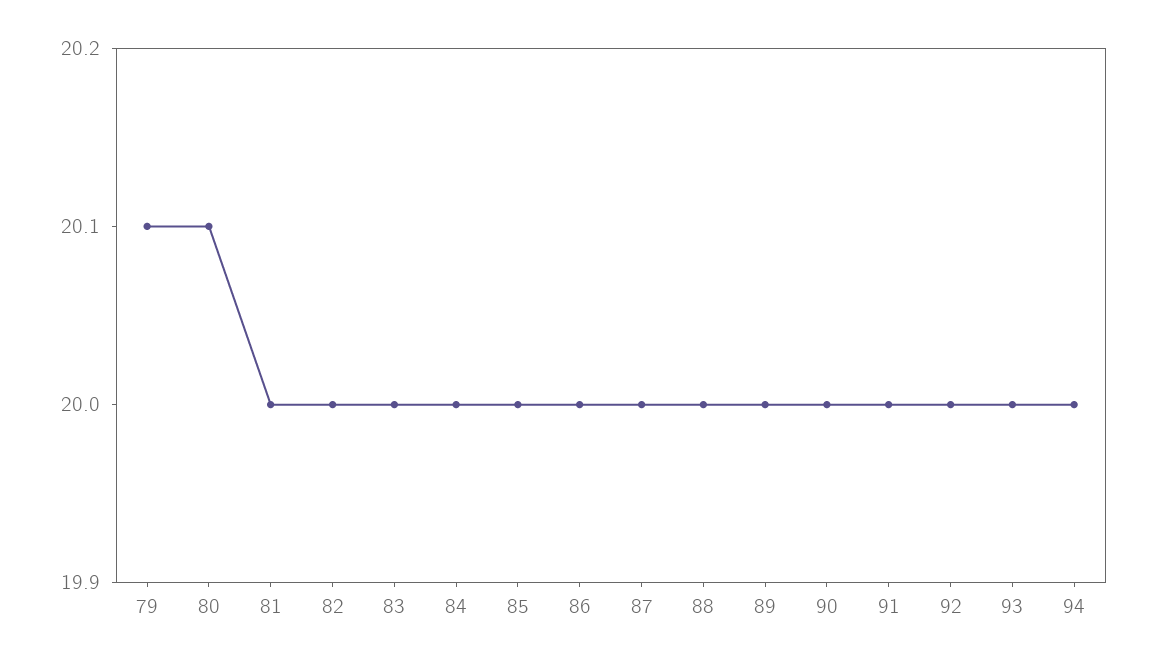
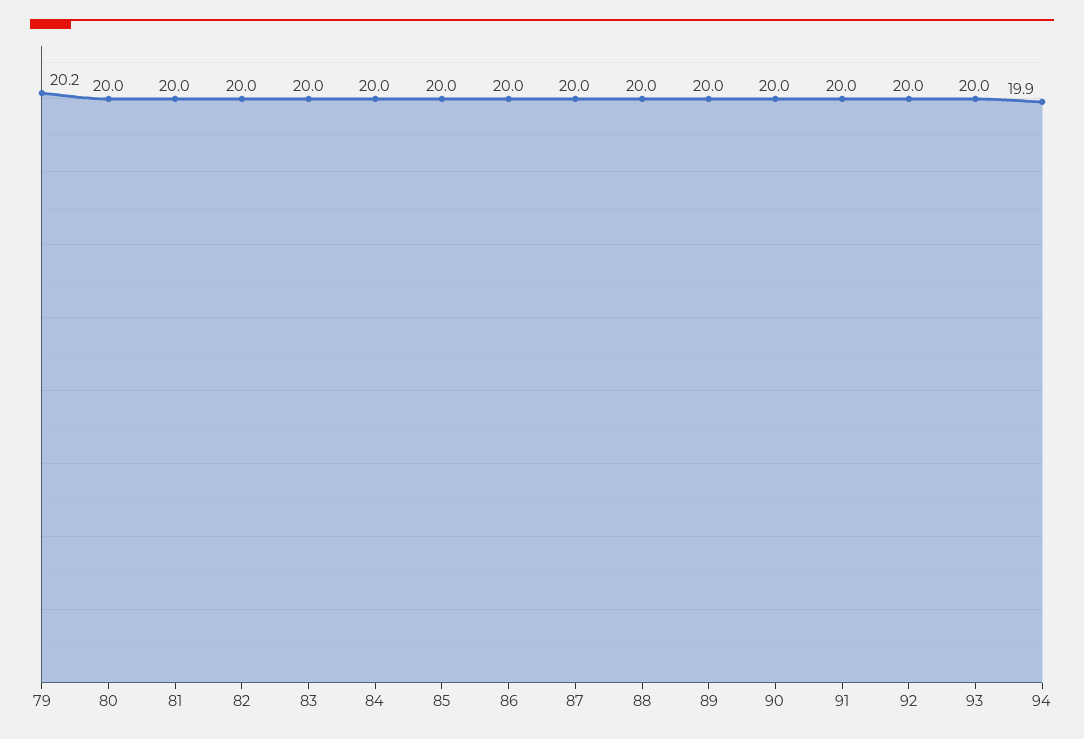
  {
-   "79": 20.1,
+   "79": 20.2,
-   "80": 20.1,
+   "80": 20,
    "81": 20,
    "82": 20,
    "83": 20,
    "84": 20,
    "85": 20,
    "86": 20,
    "87": 20,
    "88": 20,
    "89": 20,
    "90": 20,
    "91": 20,
    "92": 20,
    "93": 20,
-   "94": 20
+   "94": 19.9
  }

